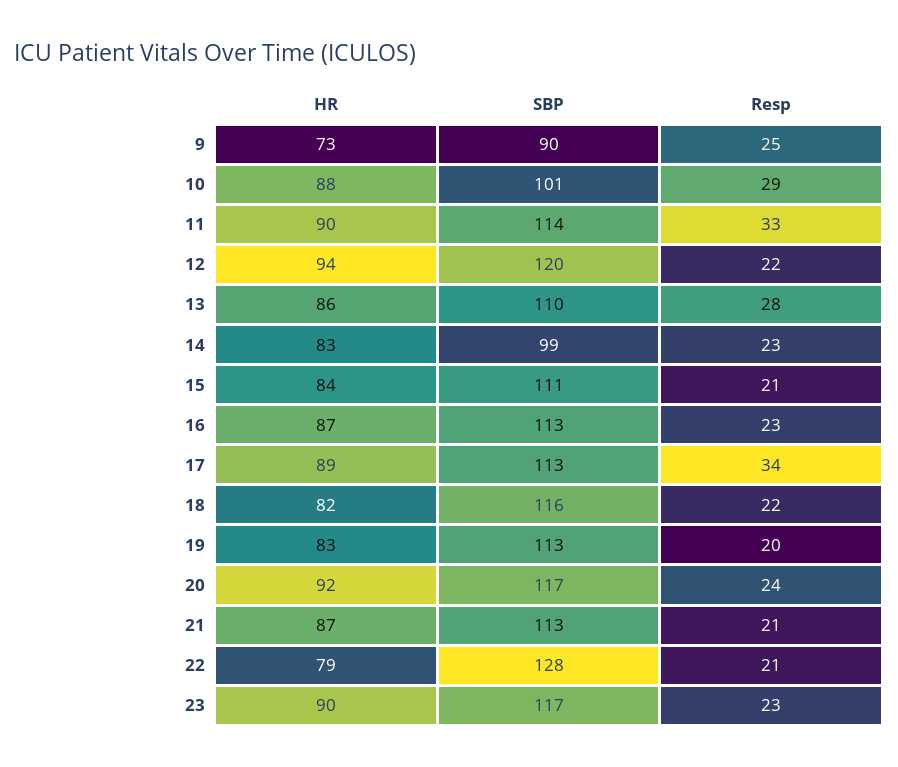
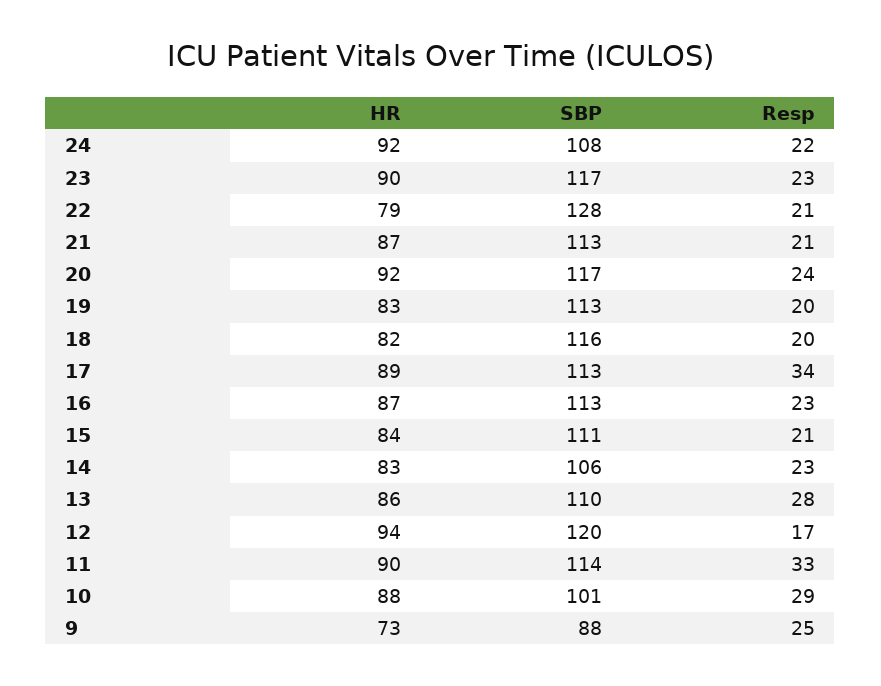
  {
    "HR": {
      "9": 73,
      "10": 88,
      "11": 90,
      "12": 94,
      "13": 86,
      "14": 83,
      "15": 84,
      "16": 87,
      "17": 89,
      "18": 82,
      "19": 83,
      "20": 92,
      "21": 87,
      "22": 79,
-     "23": 90
+     "23": 90,
+     "24": 92
    },
    "SBP": {
-     "9": 90,
+     "9": 88,
      "10": 101,
      "11": 114,
      "12": 120,
      "13": 110,
-     "14": 99,
+     "14": 106,
      "15": 111,
      "16": 113,
      "17": 113,
      "18": 116,
      "19": 113,
      "20": 117,
      "21": 113,
      "22": 128,
-     "23": 117
+     "23": 117,
+     "24": 108
    },
    "Resp": {
      "9": 25,
      "10": 29,
      "11": 33,
-     "12": 22,
+     "12": 17,
      "13": 28,
      "14": 23,
      "15": 21,
      "16": 23,
      "17": 34,
-     "18": 22,
+     "18": 20,
      "19": 20,
      "20": 24,
      "21": 21,
      "22": 21,
-     "23": 23
+     "23": 23,
+     "24": 22
    }
  }

